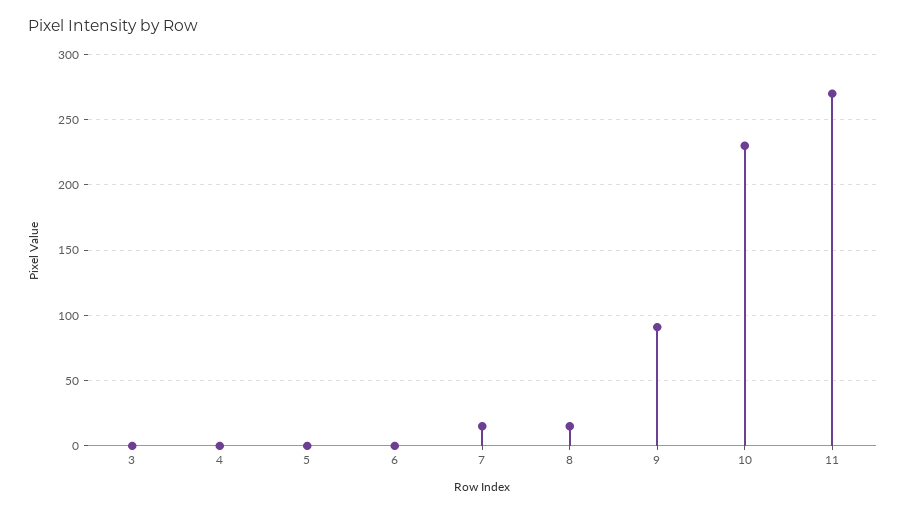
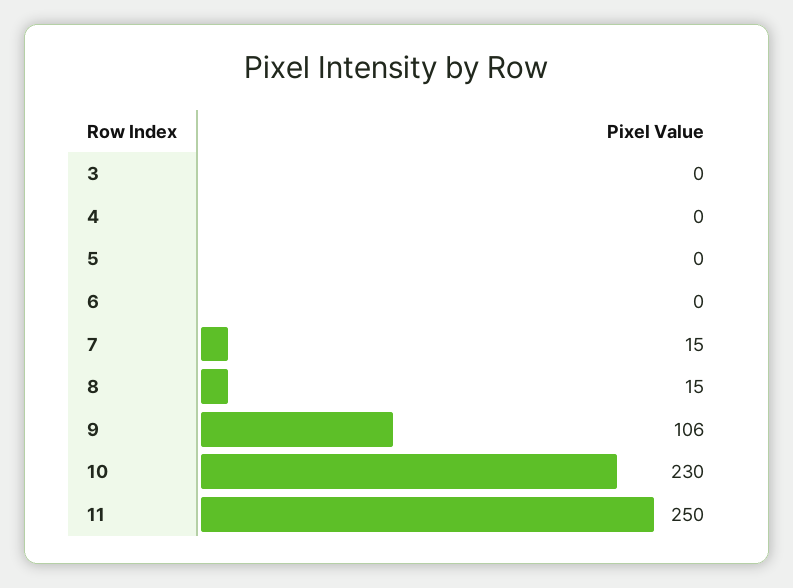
  {
    "3": 0,
    "4": 0,
    "5": 0,
    "6": 0,
    "7": 15,
    "8": 15,
-   "9": 90,
+   "9": 106,
    "10": 230,
-   "11": 270
+   "11": 250
  }

